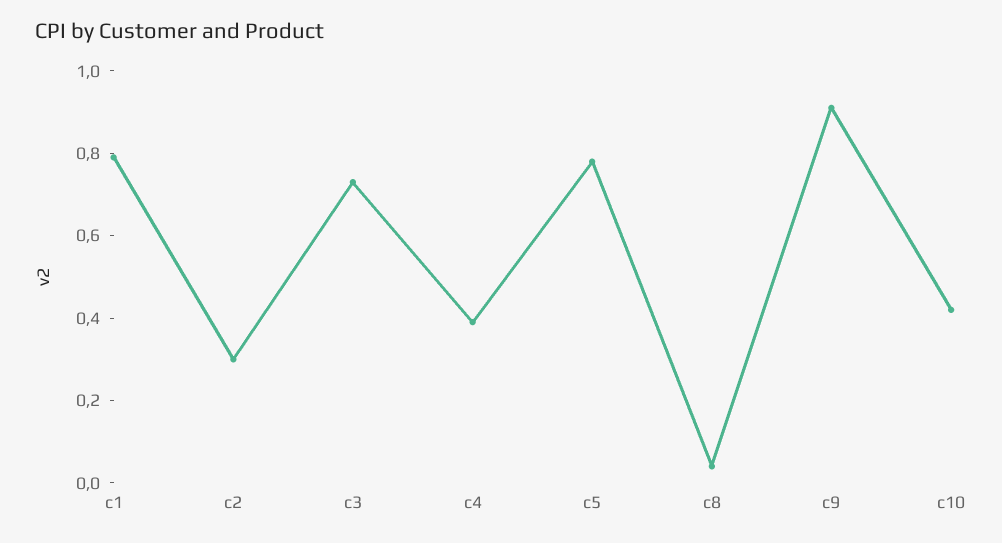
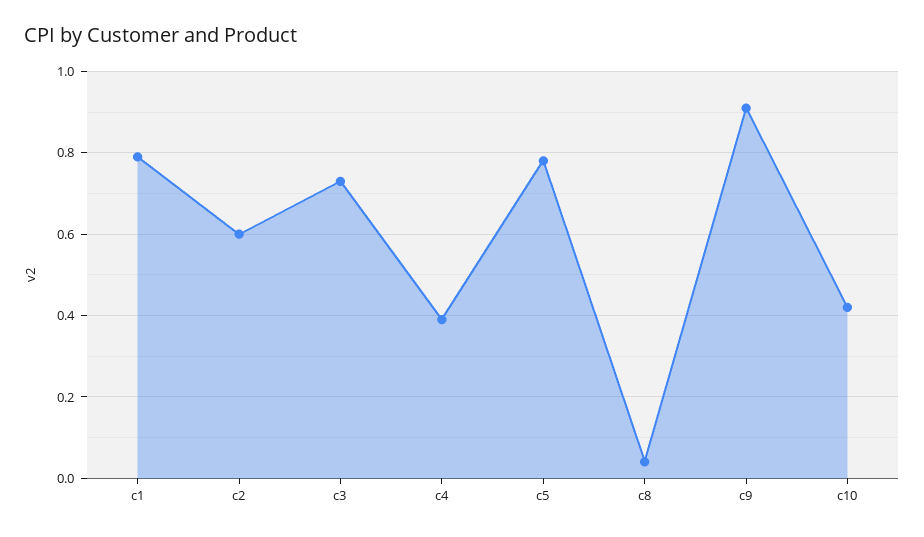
  {
    "c1": 0.8,
-   "c2": 0.3,
+   "c2": 0.6,
    "c3": 0.75,
    "c4": 0.4,
    "c5": 0.8,
    "c8": 0.05,
    "c9": 0.9,
    "c10": 0.4
  }

